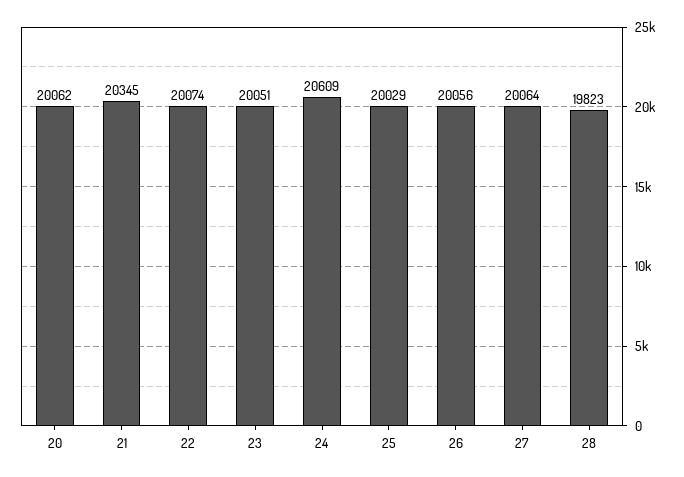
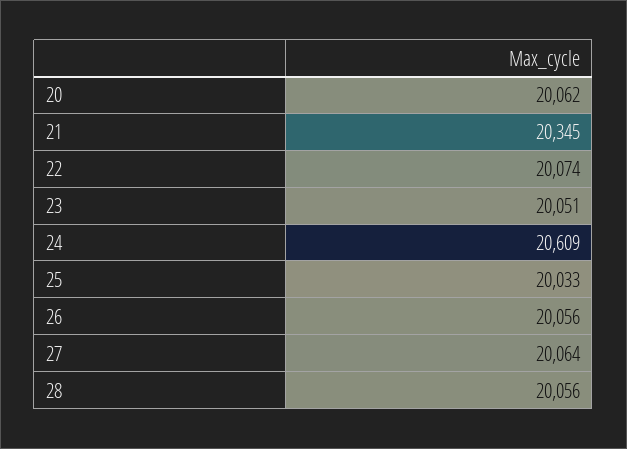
  {
    "20": 20062,
    "21": 20345,
    "22": 20074,
    "23": 20051,
    "24": 20609,
-   "25": 20029,
+   "25": 20033,
    "26": 20056,
    "27": 20064,
-   "28": 19823
+   "28": 20056
  }

